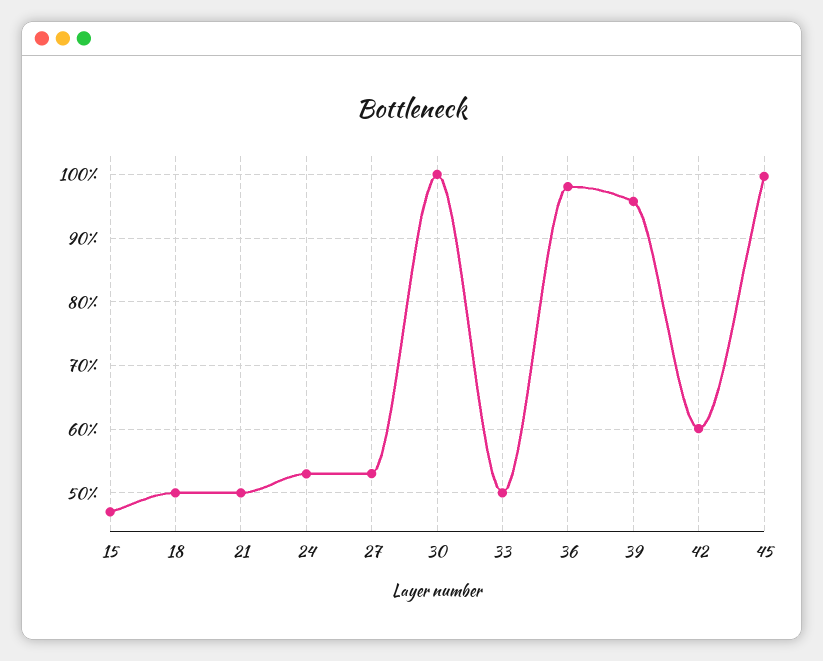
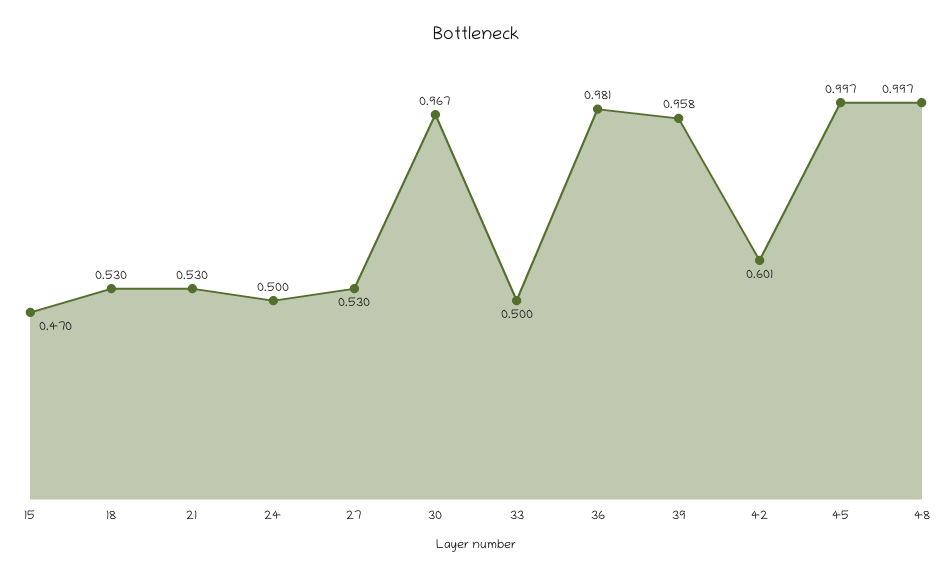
  {
    "15": 0.47,
-   "18": 0.5,
+   "18": 0.53,
-   "21": 0.5,
+   "21": 0.53,
-   "24": 0.53,
+   "24": 0.5,
    "27": 0.53,
-   "30": 1,
+   "30": 0.967,
    "33": 0.5,
    "36": 0.981,
    "39": 0.958,
    "42": 0.601,
-   "45": 0.997
+   "45": 0.997,
+   "48": 0.997
  }

